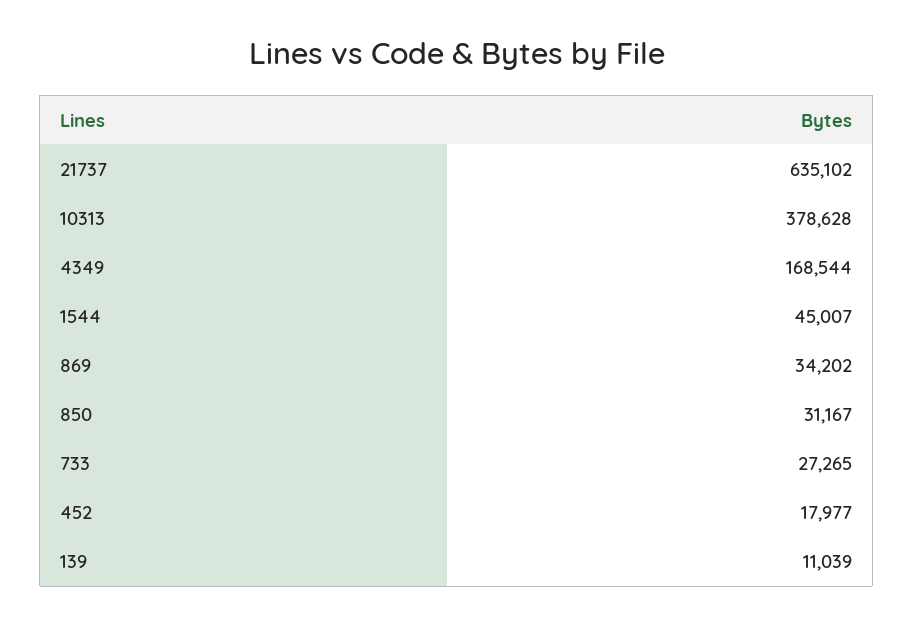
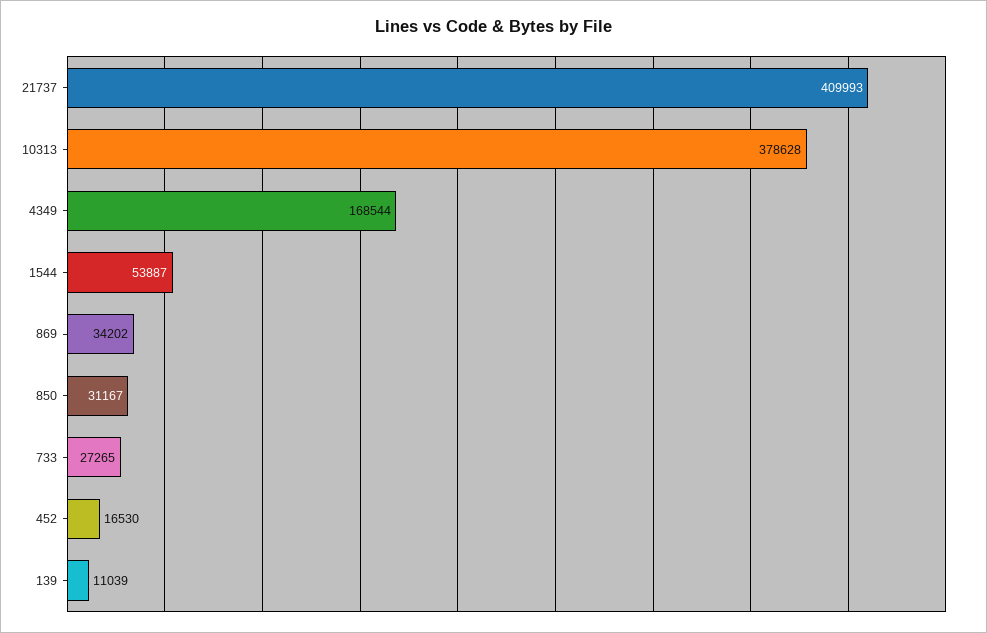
  {
-   "21737": 635102,
+   "21737": 409993,
    "10313": 378628,
    "4349": 168544,
-   "1544": 45007,
+   "1544": 53887,
    "869": 34202,
    "850": 31167,
    "733": 27265,
-   "452": 17977,
+   "452": 16530,
    "139": 11039
  }

